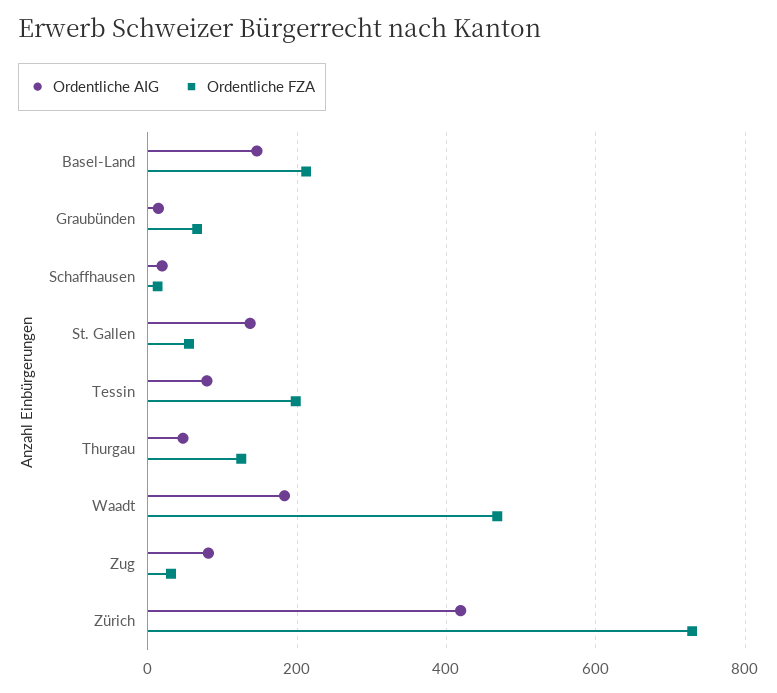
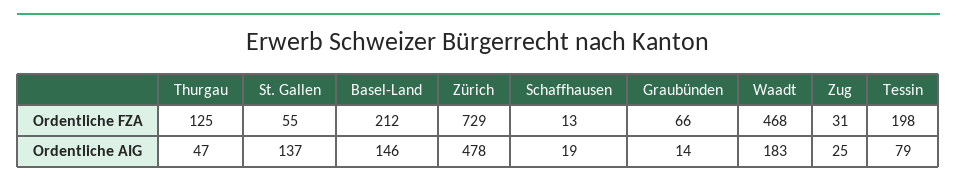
  {
    "Ordentliche AIG": {
      "Basel-Land": 146,
      "Graubünden": 14,
      "Schaffhausen": 19,
      "St. Gallen": 137,
      "Tessin": 79,
      "Thurgau": 47,
      "Waadt": 183,
-     "Zug": 80,
+     "Zug": 25,
-     "Zürich": 420
+     "Zürich": 478
    },
    "Ordentliche FZA": {
      "Basel-Land": 212,
      "Graubünden": 66,
      "Schaffhausen": 13,
      "St. Gallen": 55,
      "Tessin": 198,
      "Thurgau": 125,
      "Waadt": 468,
      "Zug": 31,
      "Zürich": 729
    }
  }

